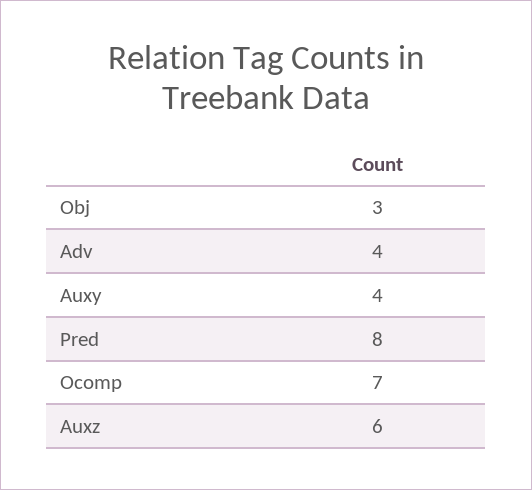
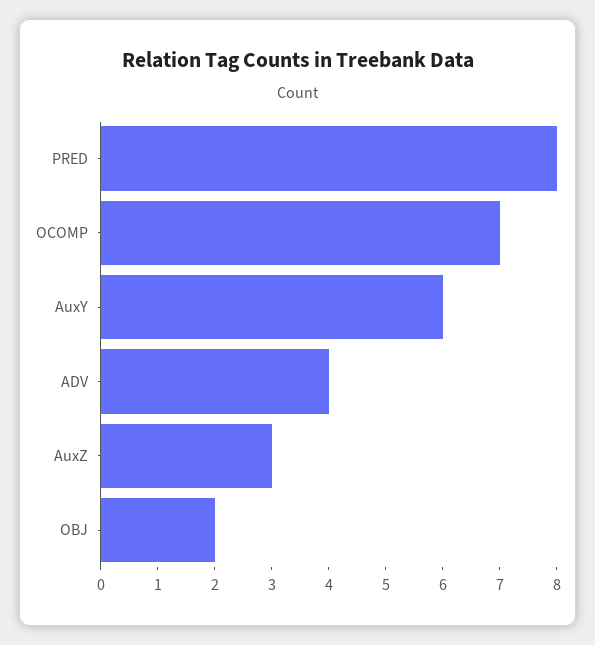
  {
-   "Obj": 3,
+   "Obj": 2,
    "Adv": 4,
-   "Auxy": 4,
+   "Auxy": 6,
    "Pred": 8,
    "Ocomp": 7,
-   "Auxz": 6
+   "Auxz": 3
  }

